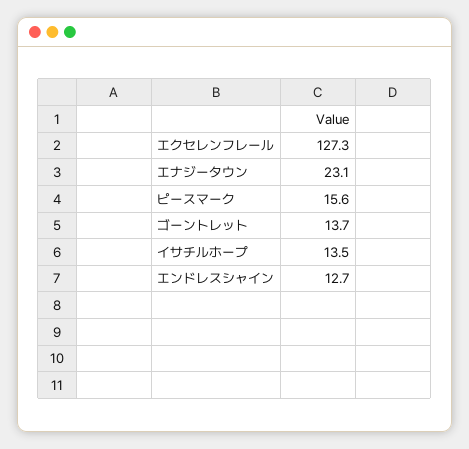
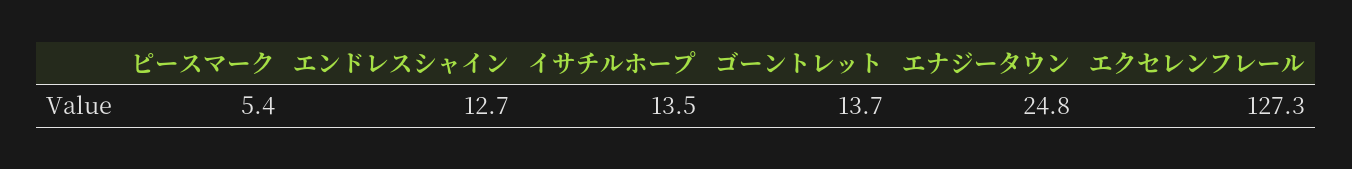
  {
    "エクセレンフレール": 127.3,
-   "エナジータウン": 23.1,
+   "エナジータウン": 24.8,
-   "ピースマーク": 15.6,
+   "ピースマーク": 5.4,
    "ゴーントレット": 13.7,
    "イサチルホープ": 13.5,
    "エンドレスシャイン": 12.7
  }

